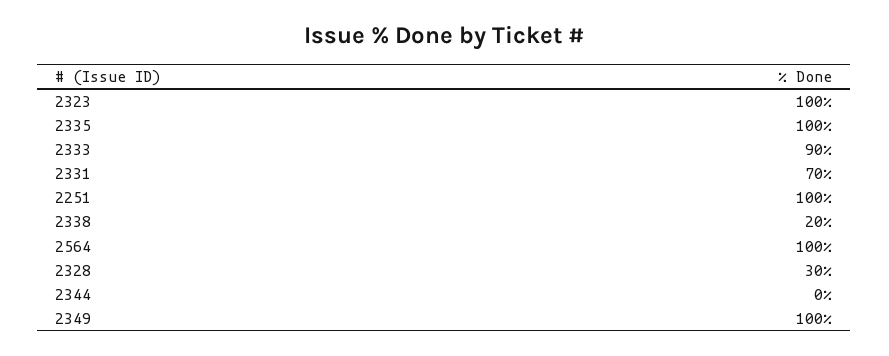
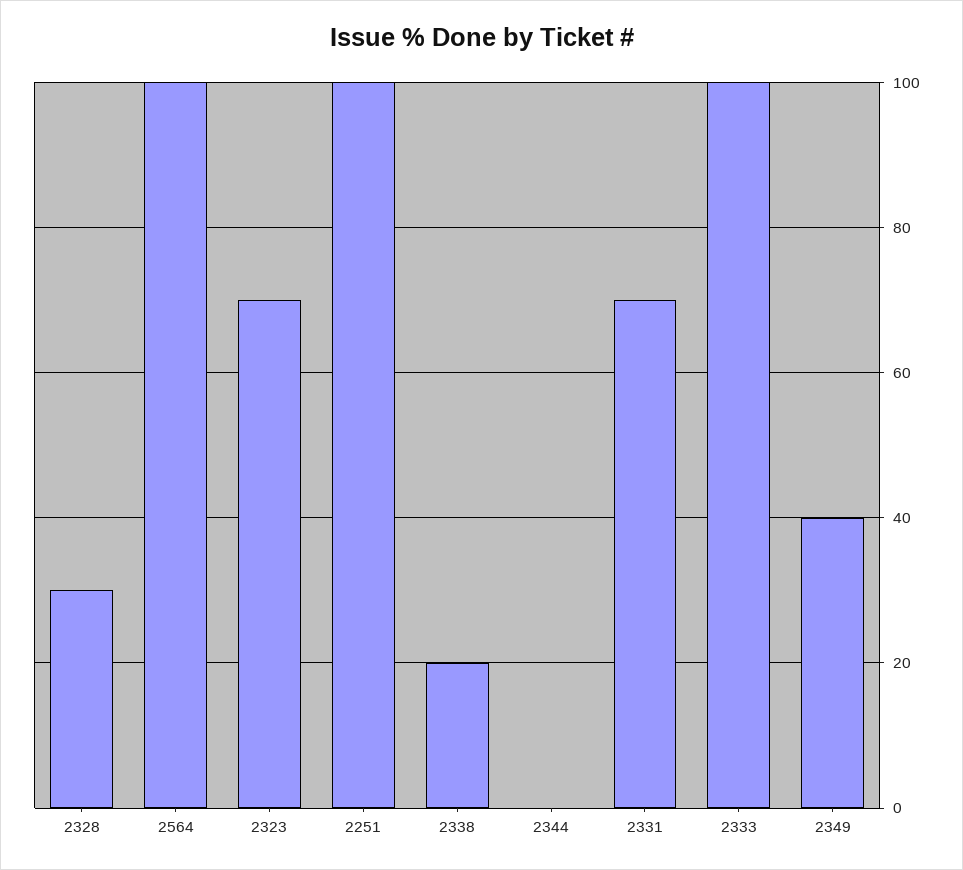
  {
-   "2323": 100,
+   "2323": 70,
-   "2335": 100,
-   "2333": 90,
+   "2333": 100,
    "2331": 70,
    "2251": 100,
    "2338": 20,
    "2564": 100,
    "2328": 30,
    "2344": 0,
-   "2349": 100
+   "2349": 40
  }

